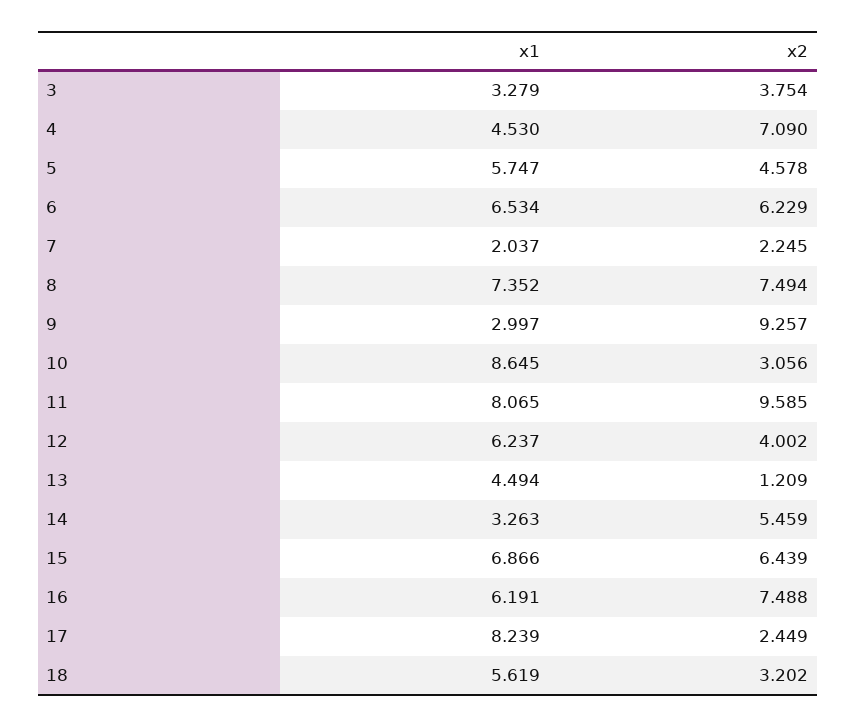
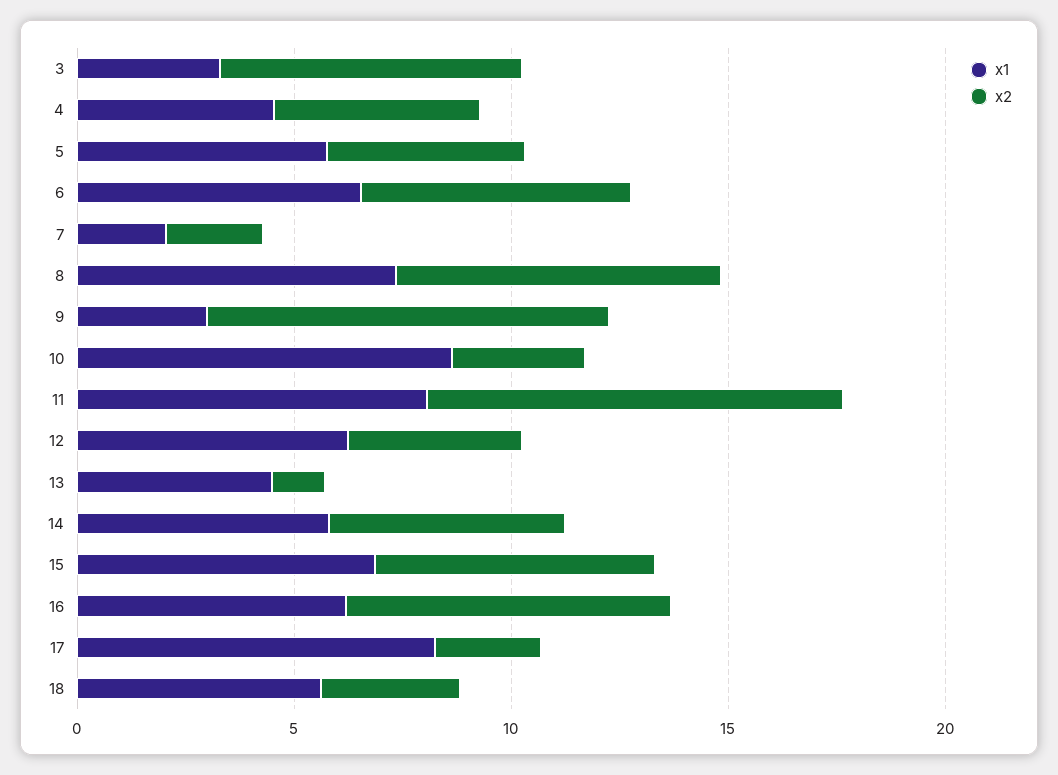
  {
    "x1": {
      "3": 3.279,
      "4": 4.53,
      "5": 5.747,
      "6": 6.534,
      "7": 2.037,
      "8": 7.352,
      "9": 2.997,
      "10": 8.645,
      "11": 8.065,
      "12": 6.237,
      "13": 4.494,
-     "14": 3.263,
+     "14": 6,
      "15": 6.866,
      "16": 6.191,
      "17": 8.239,
      "18": 5.619
    },
    "x2": {
-     "3": 3.754,
+     "3": 7,
-     "4": 7.09,
+     "4": 5,
      "5": 4.578,
      "6": 6.229,
      "7": 2.245,
      "8": 7.494,
      "9": 9.257,
      "10": 3.056,
      "11": 9.585,
      "12": 4.002,
      "13": 1.209,
      "14": 5.459,
      "15": 6.439,
      "16": 7.488,
      "17": 2.449,
      "18": 3.202
    }
  }

